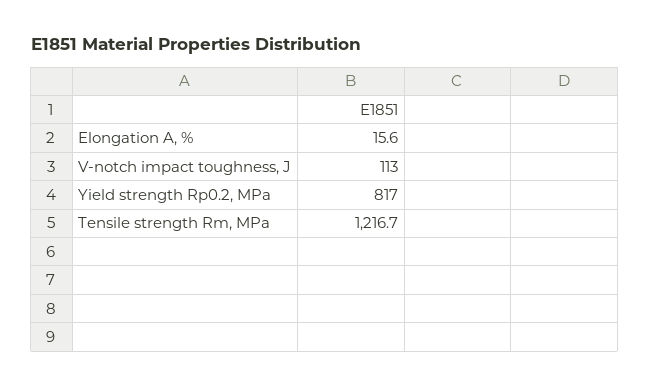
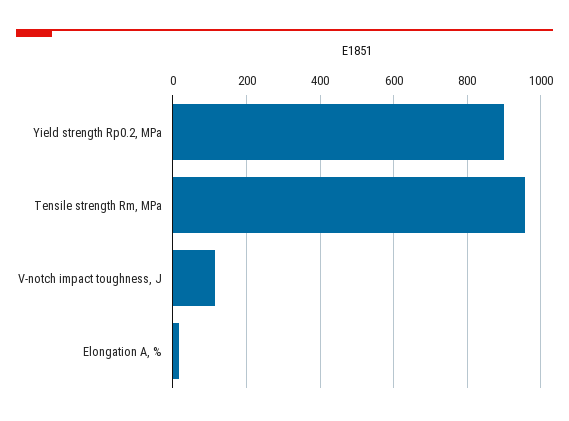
  {
    "Elongation A, %": 15.6,
    "V-notch impact toughness, J": 113,
-   "Yield strength Rp0.2, MPa": 817,
+   "Yield strength Rp0.2, MPa": 900,
-   "Tensile strength Rm, MPa": 1216.7
+   "Tensile strength Rm, MPa": 960
  }

